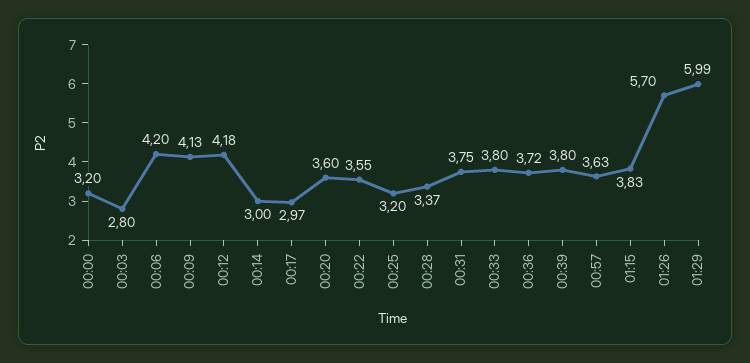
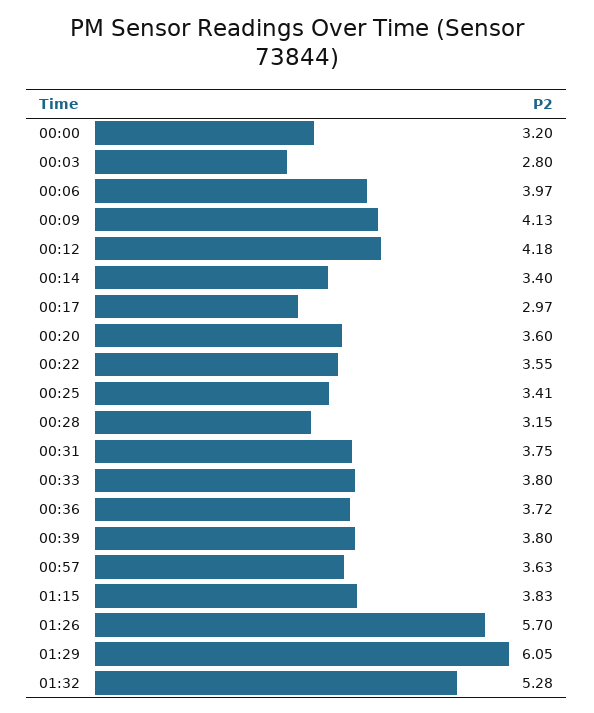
  {
    "00:00": 3.2,
    "00:03": 2.8,
-   "00:06": 4.2,
+   "00:06": 3.97,
    "00:09": 4.13,
    "00:12": 4.18,
-   "00:14": 3,
+   "00:14": 3.4,
    "00:17": 2.97,
    "00:20": 3.6,
    "00:22": 3.55,
-   "00:25": 3.2,
+   "00:25": 3.41,
-   "00:28": 3.37,
+   "00:28": 3.15,
    "00:31": 3.75,
    "00:33": 3.8,
    "00:36": 3.72,
    "00:39": 3.8,
    "00:57": 3.63,
    "01:15": 3.83,
    "01:26": 5.7,
-   "01:29": 5.99
+   "01:29": 6.05,
+   "01:32": 5.28
  }

